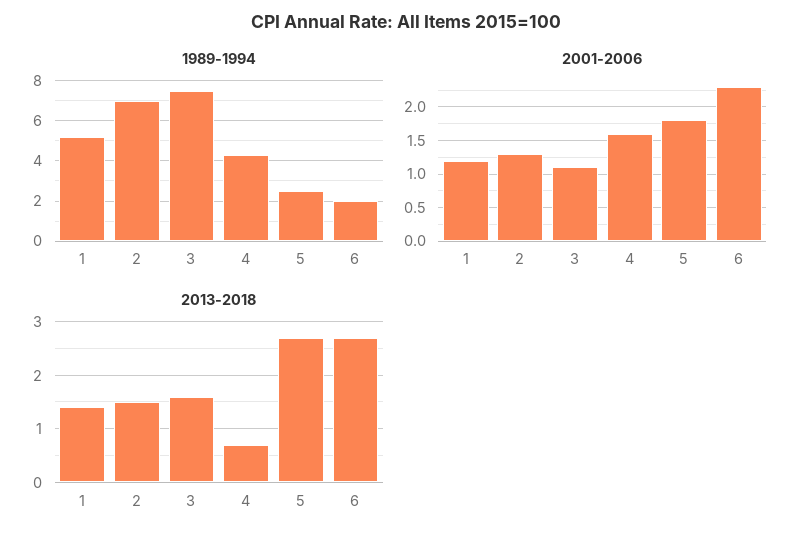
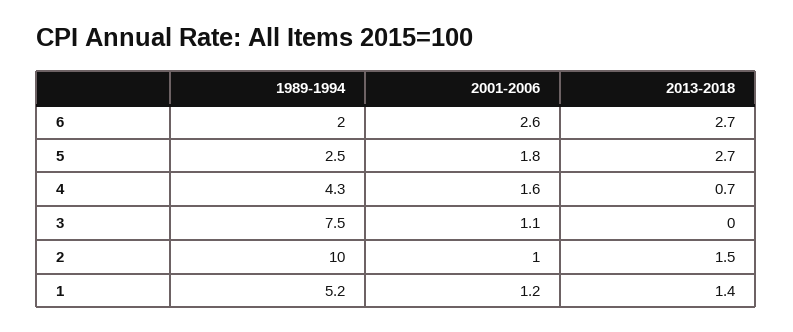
  {
    "1989-1994": {
      "1": 5.2,
-     "2": 7,
+     "2": 10,
      "3": 7.5,
      "4": 4.3,
      "5": 2.5,
      "6": 2
    },
    "2001-2006": {
      "1": 1.2,
-     "2": 1.3,
+     "2": 1,
      "3": 1.1,
      "4": 1.6,
      "5": 1.8,
-     "6": 2.3
+     "6": 2.6
    },
    "2013-2018": {
      "1": 1.4,
      "2": 1.5,
-     "3": 1.5,
+     "3": 0,
      "4": 0.7,
      "5": 2.7,
      "6": 2.7
    }
  }

